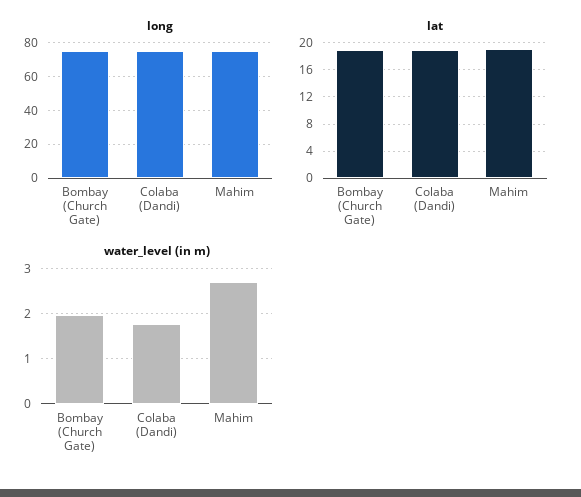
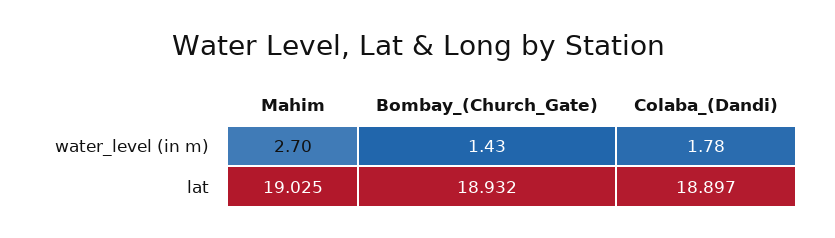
  {
-   "long": {
-     "Bombay (Church Gate)": 75,
-     "Colaba (Dandi)": 75,
-     "Mahim": 75
-   },
    "lat": {
      "Bombay (Church Gate)": 18.932,
      "Colaba (Dandi)": 18.897,
      "Mahim": 19.025
    },
    "water_level (in m)": {
-     "Bombay (Church Gate)": 2,
+     "Bombay (Church Gate)": 1.43,
      "Colaba (Dandi)": 1.78,
      "Mahim": 2.7
    }
  }

